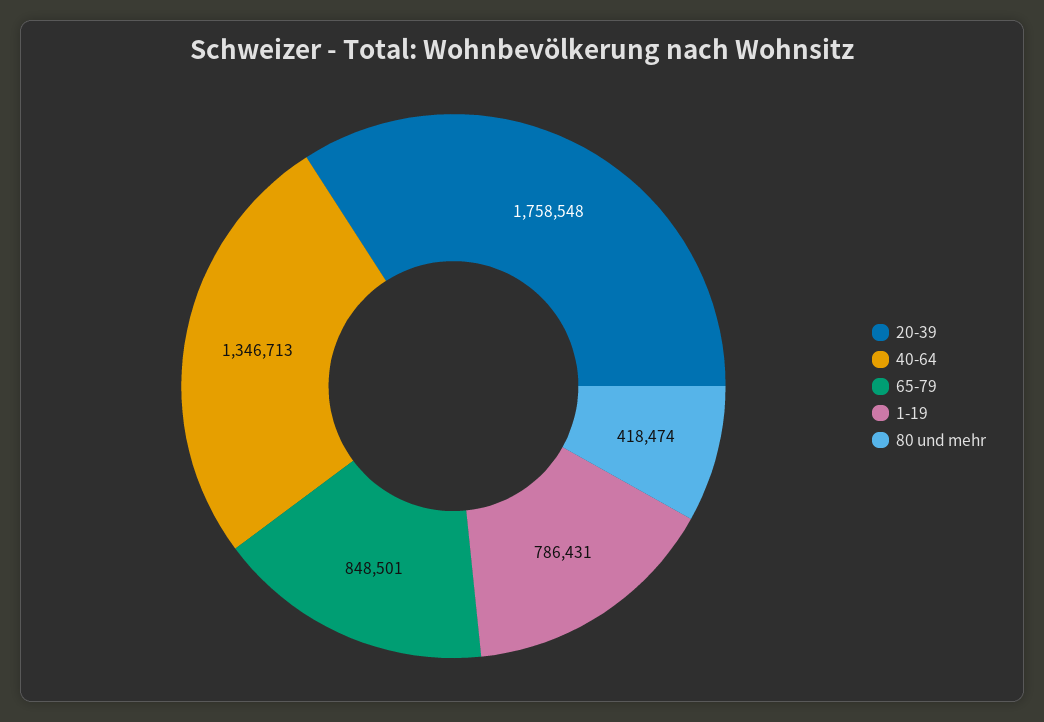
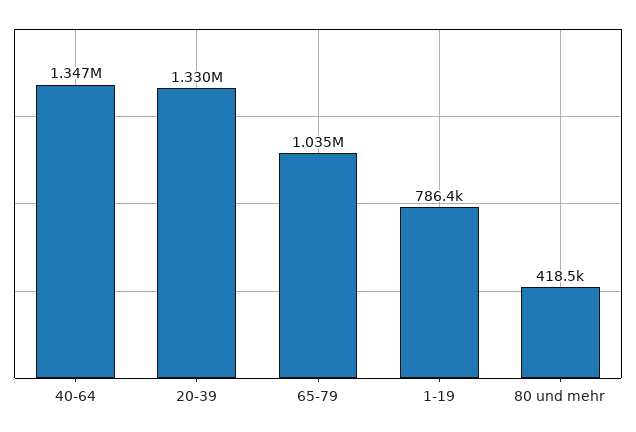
  {
-   "20-39": 1758548,
+   "20-39": 1330000,
    "40-64": 1346713,
-   "65-79": 848501,
+   "65-79": 1035000,
    "1-19": 786431,
    "80 und mehr": 418474
  }

